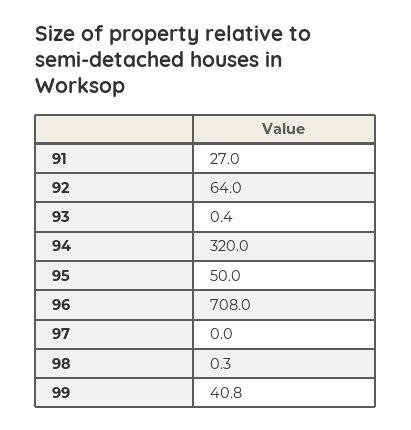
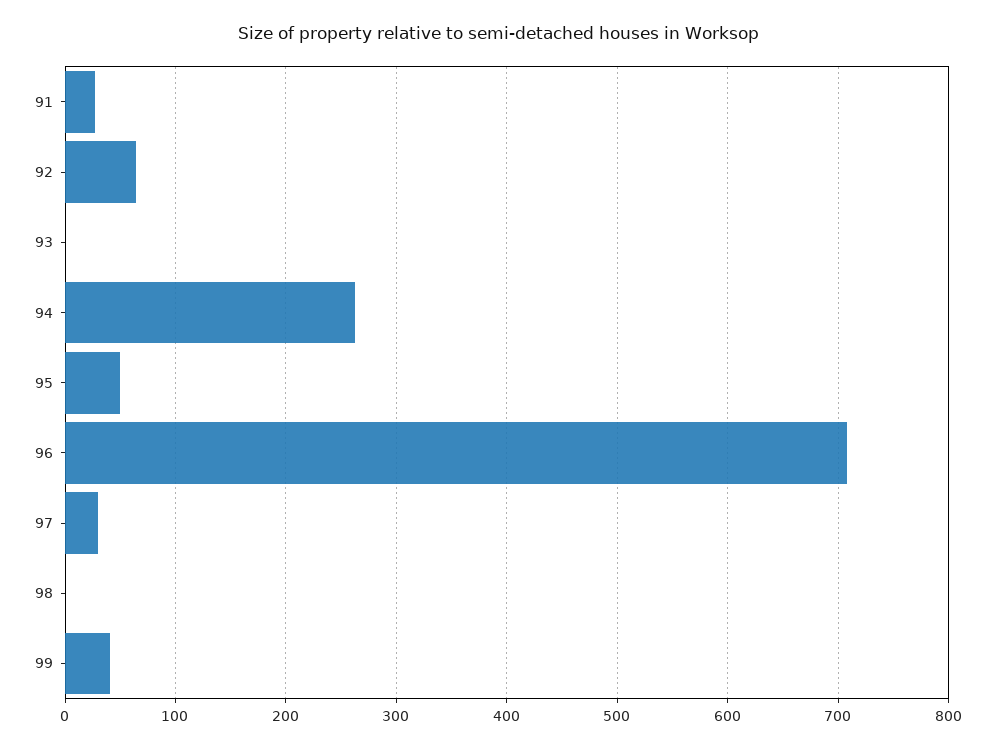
  {
    "91": 27,
    "92": 64,
    "93": 0.4,
-   "94": 320,
+   "94": 260,
    "95": 50,
    "96": 708,
-   "97": 0,
+   "97": 30,
    "98": 0.3,
    "99": 40.8
  }

